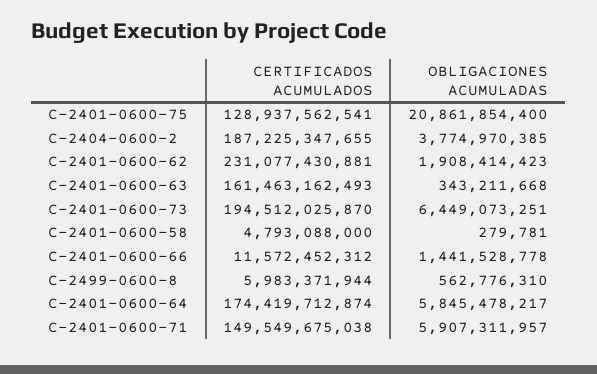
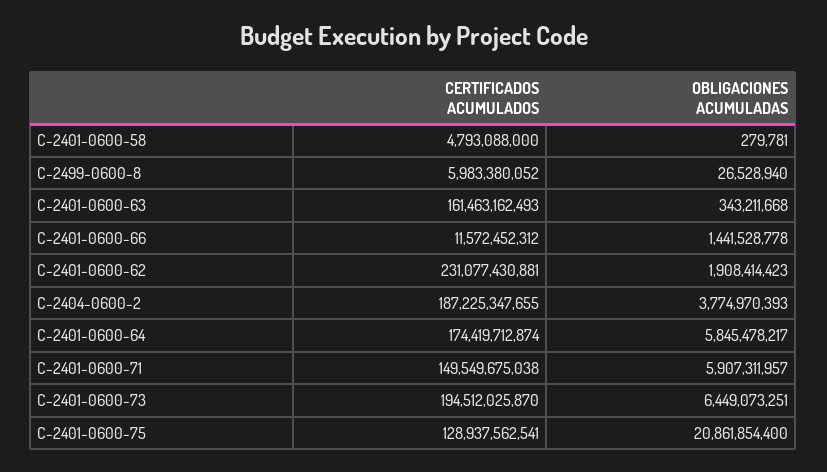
  {
    "CERTIFICADOS ACUMULADOS": {
      "C-2401-0600-75": 128937562541,
      "C-2404-0600-2": 187225347655,
      "C-2401-0600-62": 231077430881,
      "C-2401-0600-63": 161463162493,
      "C-2401-0600-73": 194512025870,
      "C-2401-0600-58": 4793088000,
      "C-2401-0600-66": 11572452312,
-     "C-2499-0600-8": 5983371944,
+     "C-2499-0600-8": 5983380052,
      "C-2401-0600-64": 174419712874,
      "C-2401-0600-71": 149549675038
    },
    "OBLIGACIONES ACUMULADAS": {
      "C-2401-0600-75": 20861854400,
-     "C-2404-0600-2": 3774970385,
+     "C-2404-0600-2": 3774970393,
      "C-2401-0600-62": 1908414423,
      "C-2401-0600-63": 343211668,
      "C-2401-0600-73": 6449073251,
      "C-2401-0600-58": 279781,
      "C-2401-0600-66": 1441528778,
-     "C-2499-0600-8": 562776310,
+     "C-2499-0600-8": 26528940,
      "C-2401-0600-64": 5845478217,
      "C-2401-0600-71": 5907311957
    }
  }

